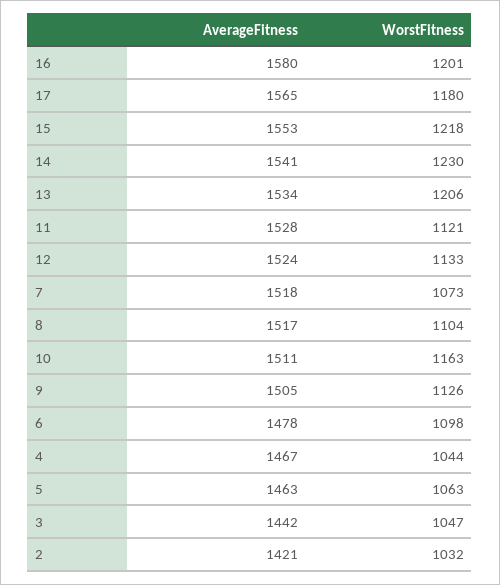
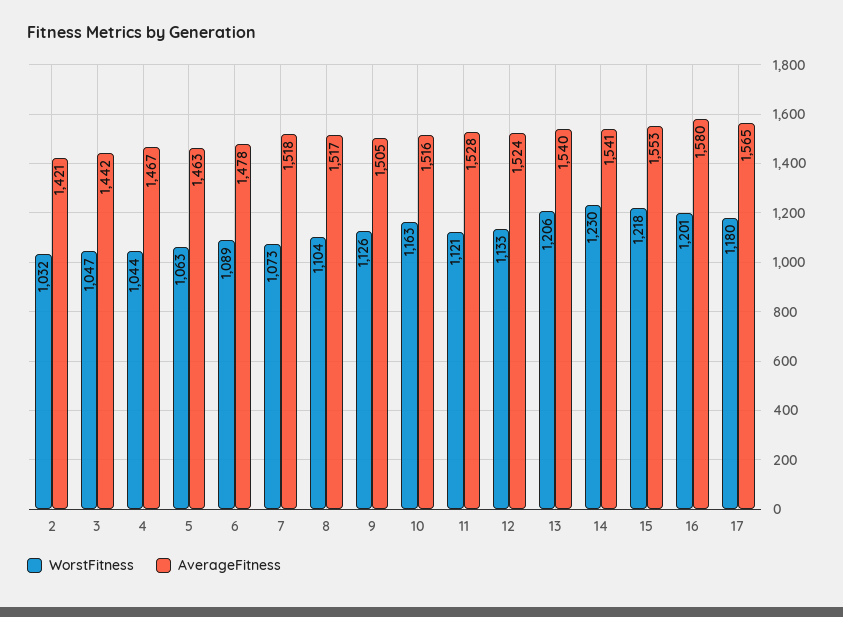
  {
    "AverageFitness": {
      "16": 1580,
      "17": 1565,
      "15": 1553,
      "14": 1541,
-     "13": 1534,
+     "13": 1540,
      "11": 1528,
      "12": 1524,
      "7": 1518,
      "8": 1517,
-     "10": 1511,
+     "10": 1516,
      "9": 1505,
      "6": 1478,
      "4": 1467,
      "5": 1463,
      "3": 1442,
      "2": 1421
    },
    "WorstFitness": {
      "16": 1201,
      "17": 1180,
      "15": 1218,
      "14": 1230,
      "13": 1206,
      "11": 1121,
      "12": 1133,
      "7": 1073,
      "8": 1104,
      "10": 1163,
      "9": 1126,
-     "6": 1098,
+     "6": 1089,
      "4": 1044,
      "5": 1063,
      "3": 1047,
      "2": 1032
    }
  }

